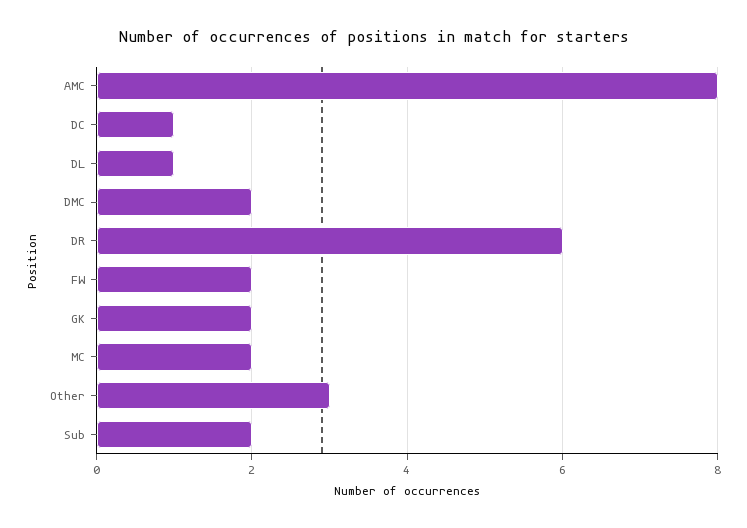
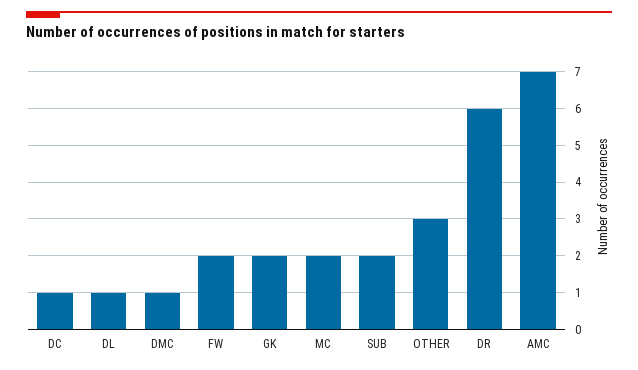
  {
-   "AMC": 8,
+   "AMC": 7,
    "DC": 1,
    "DL": 1,
-   "DMC": 2,
+   "DMC": 1,
    "DR": 6,
    "FW": 2,
    "GK": 2,
    "MC": 2,
    "Other": 3,
    "Sub": 2
  }

